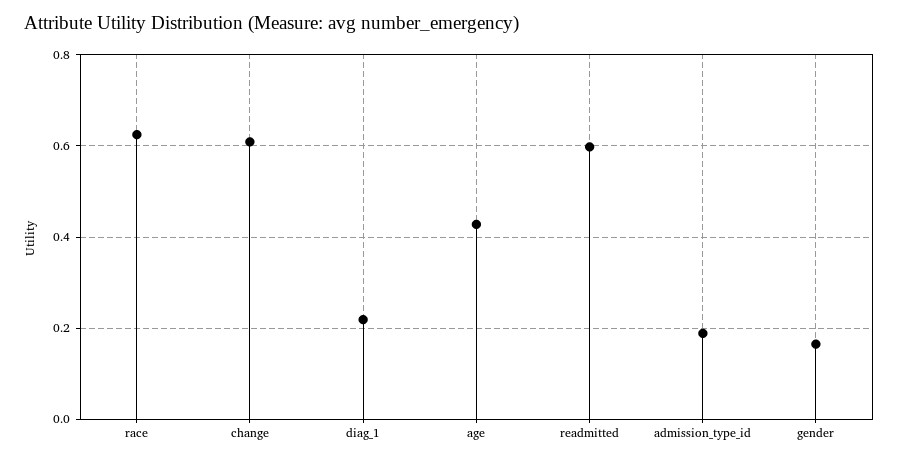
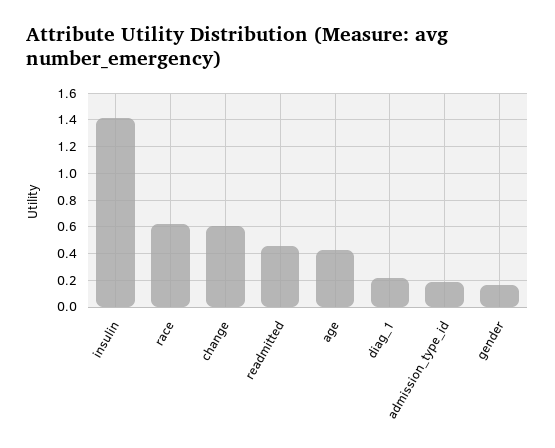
  {
    "race": 0.62,
    "change": 0.6,
    "diag_1": 0.22,
    "age": 0.42,
-   "readmitted": 0.6,
+   "readmitted": 0.45,
    "admission_type_id": 0.18,
-   "gender": 0.16
+   "gender": 0.16,
+   "insulin": 1.4
  }

